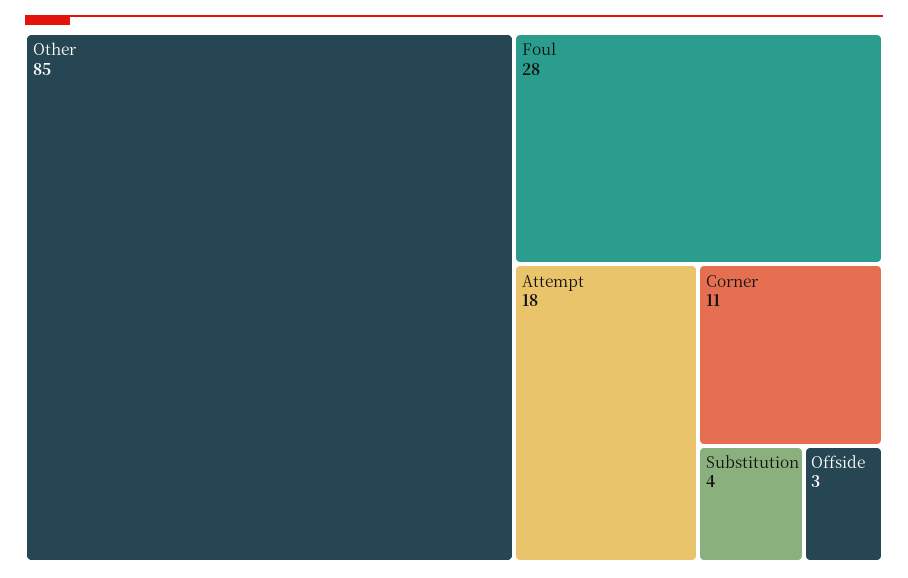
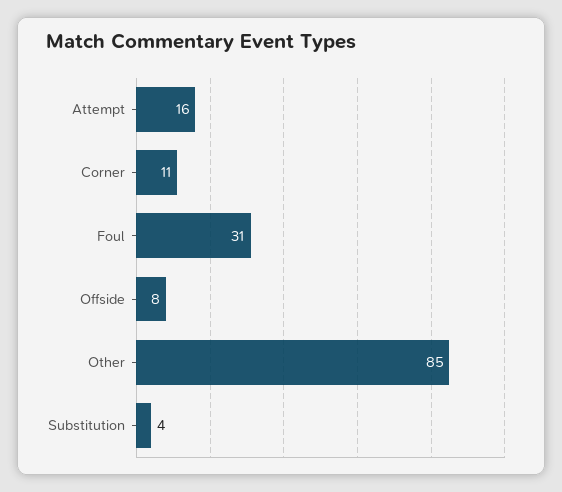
  {
    "Other": 85,
-   "Foul": 28,
+   "Foul": 31,
-   "Attempt": 18,
+   "Attempt": 16,
    "Corner": 11,
    "Substitution": 4,
-   "Offside": 3
+   "Offside": 8
  }

